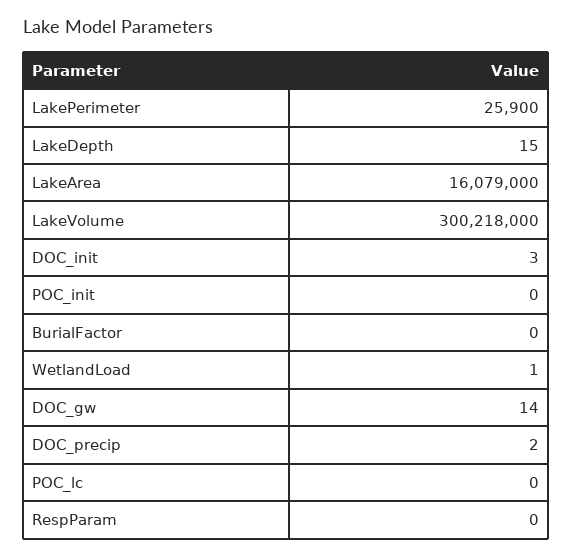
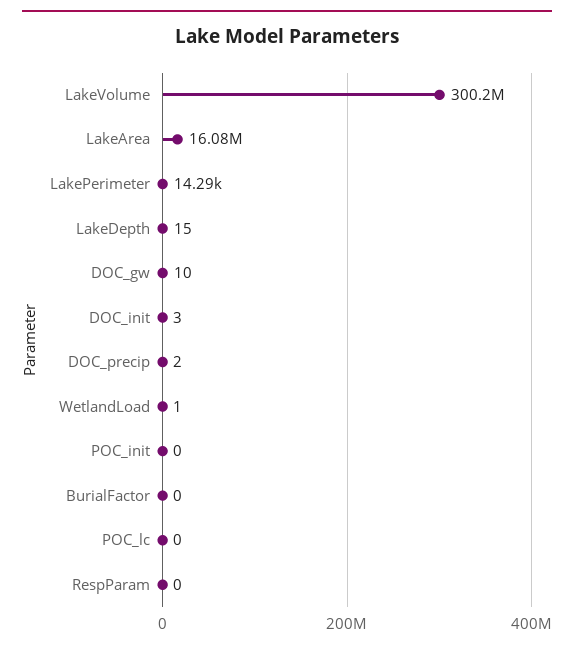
  {
-   "LakePerimeter": 25900,
+   "LakePerimeter": 14290,
    "LakeDepth": 15,
    "LakeArea": 16079000,
    "LakeVolume": 300218000,
    "DOC_init": 3,
    "POC_init": 0,
    "BurialFactor": 0,
    "WetlandLoad": 1,
-   "DOC_gw": 14,
+   "DOC_gw": 10,
    "DOC_precip": 2,
    "POC_lc": 0,
    "RespParam": 0
  }

